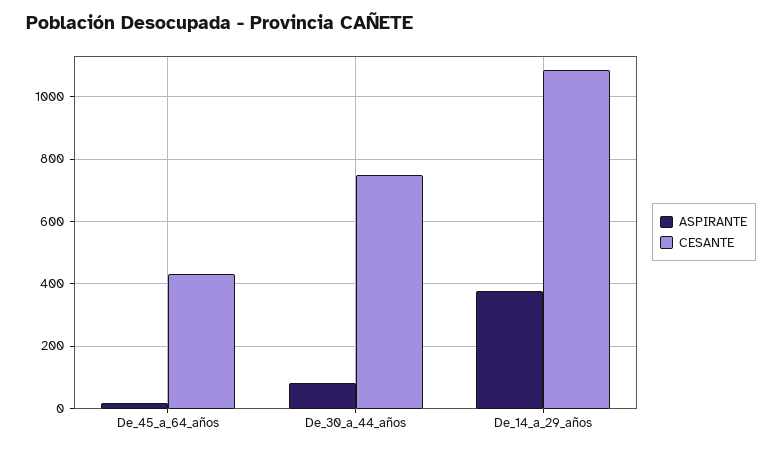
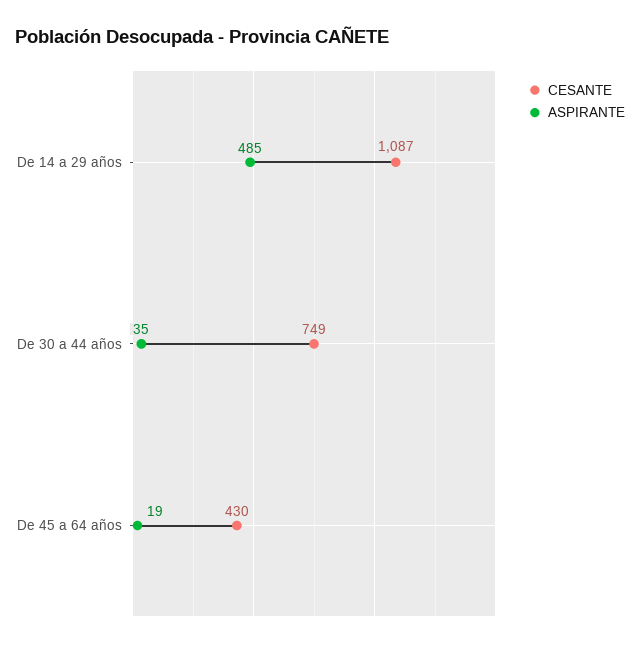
  {
    "ASPIRANTE": {
      "De_45_a_64_años": 19,
-     "De_30_a_44_años": 80,
+     "De_30_a_44_años": 35,
-     "De_14_a_29_años": 380
+     "De_14_a_29_años": 485
    },
    "CESANTE": {
      "De_45_a_64_años": 430,
      "De_30_a_44_años": 749,
      "De_14_a_29_años": 1087
    }
  }

